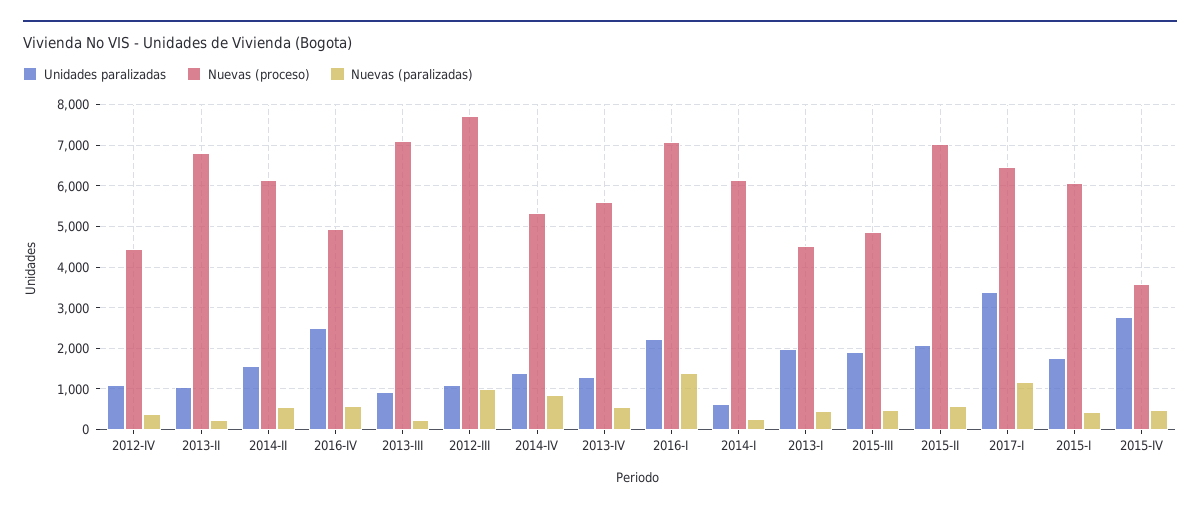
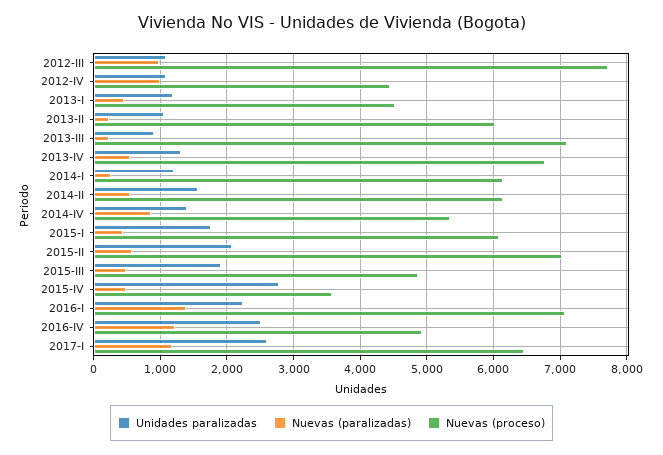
  {
    "Unidades paralizadas": {
      "2012-IV": 1100,
      "2013-II": 1100,
      "2014-II": 1600,
      "2016-IV": 2500,
      "2013-III": 900,
      "2012-III": 1100,
      "2014-IV": 1400,
      "2013-IV": 1300,
      "2016-I": 2200,
-     "2014-I": 600,
+     "2014-I": 1200,
-     "2013-I": 2000,
+     "2013-I": 1200,
      "2015-III": 1900,
      "2015-II": 2100,
-     "2017-I": 3400,
+     "2017-I": 2600,
      "2015-I": 1800,
      "2015-IV": 2800
    },
    "Nuevas (proceso)": {
      "2012-IV": 4500,
-     "2013-II": 6800,
+     "2013-II": 6000,
      "2014-II": 6100,
      "2016-IV": 4900,
      "2013-III": 7100,
      "2012-III": 7700,
      "2014-IV": 5300,
-     "2013-IV": 5600,
+     "2013-IV": 6800,
      "2016-I": 7100,
      "2014-I": 6100,
      "2013-I": 4500,
      "2015-III": 4900,
      "2015-II": 7000,
      "2017-I": 6500,
      "2015-I": 6100,
      "2015-IV": 3600
    },
    "Nuevas (paralizadas)": {
-     "2012-IV": 400,
+     "2012-IV": 1000,
      "2013-II": 200,
      "2014-II": 500,
-     "2016-IV": 600,
+     "2016-IV": 1200,
      "2013-III": 200,
      "2012-III": 1000,
      "2014-IV": 900,
      "2013-IV": 600,
      "2016-I": 1400,
      "2014-I": 300,
      "2013-I": 500,
      "2015-III": 500,
      "2015-II": 600,
      "2017-I": 1200,
      "2015-I": 400,
      "2015-IV": 500
    }
  }

